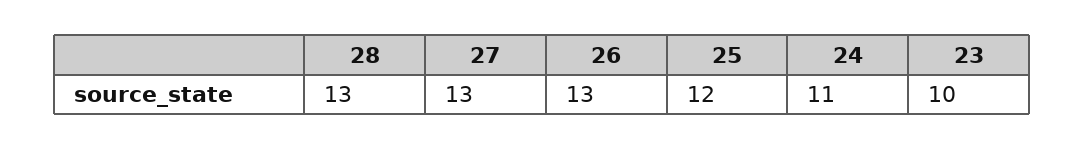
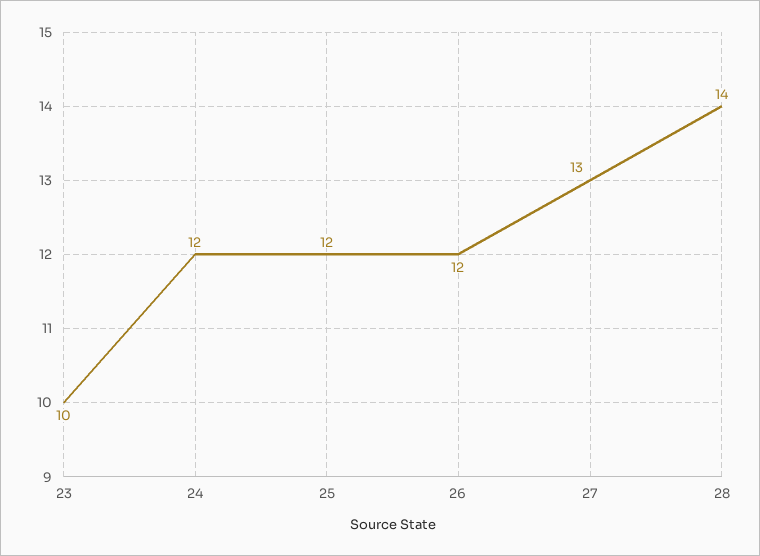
  {
-   "28": 13,
+   "28": 14,
    "27": 13,
-   "26": 13,
+   "26": 12,
    "25": 12,
-   "24": 11,
+   "24": 12,
    "23": 10
  }

